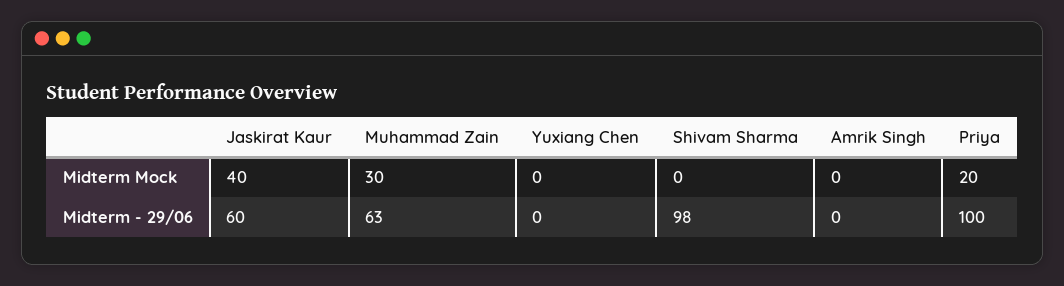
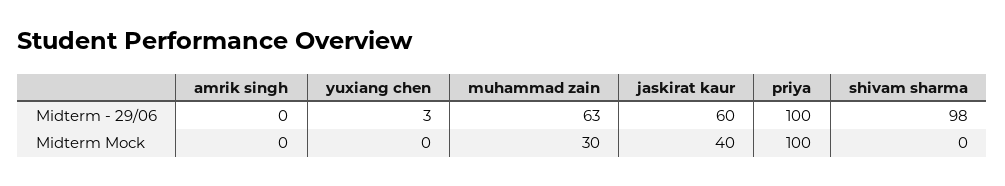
  {
    "Jaskirat Kaur": {
      "Midterm Mock": 40,
      "Midterm - 29/06": 60
    },
    "Muhammad Zain": {
      "Midterm Mock": 30,
      "Midterm - 29/06": 63
    },
    "Yuxiang Chen": {
      "Midterm Mock": 0,
-     "Midterm - 29/06": 0
+     "Midterm - 29/06": 3
    },
    "Shivam Sharma": {
      "Midterm Mock": 0,
      "Midterm - 29/06": 98
    },
    "Amrik Singh": {
      "Midterm Mock": 0,
      "Midterm - 29/06": 0
    },
    "Priya": {
-     "Midterm Mock": 20,
+     "Midterm Mock": 100,
      "Midterm - 29/06": 100
    }
  }

